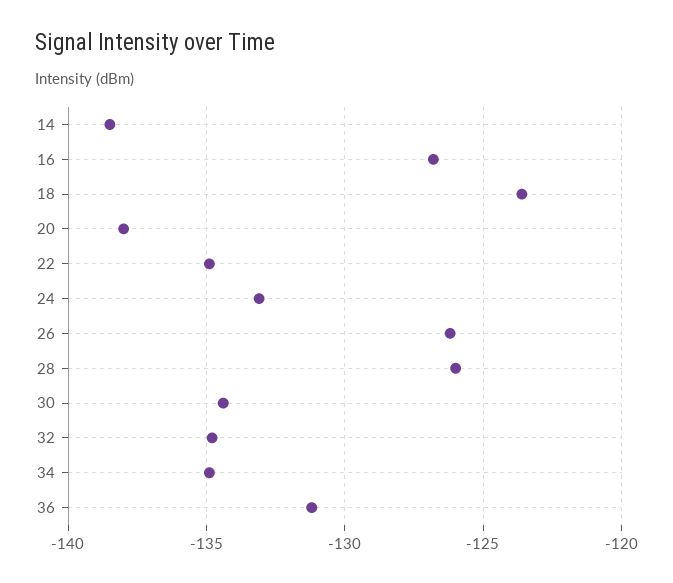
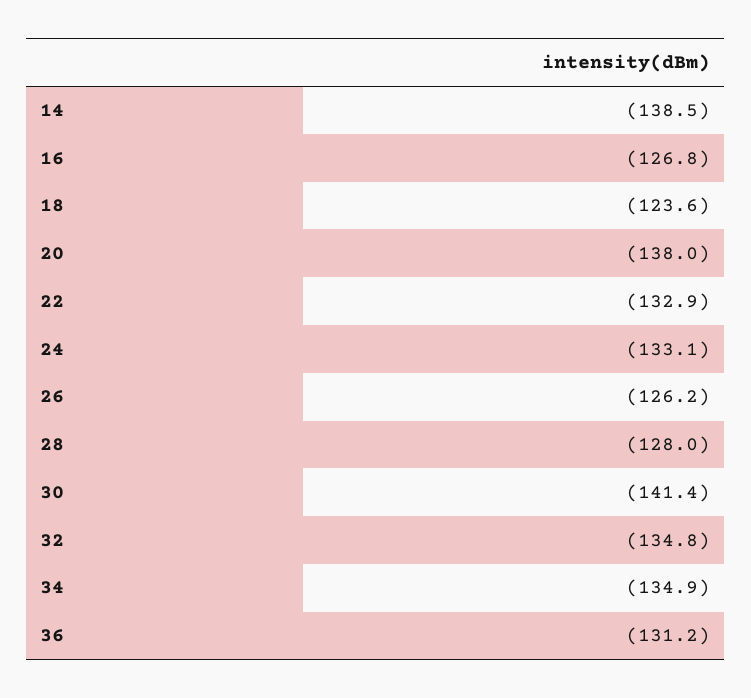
  {
    "14": -138.5,
    "16": -126.8,
    "18": -123.6,
    "20": -138,
-   "22": -135,
+   "22": -132.9,
    "24": -133.1,
    "26": -126.2,
-   "28": -126,
+   "28": -128,
-   "30": -134.5,
+   "30": -141.4,
    "32": -134.8,
    "34": -134.9,
    "36": -131.2
  }

